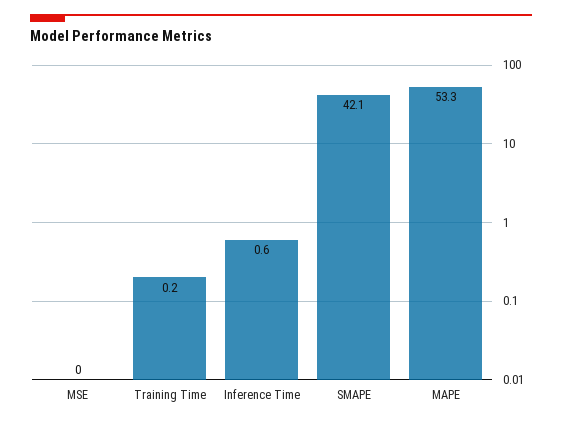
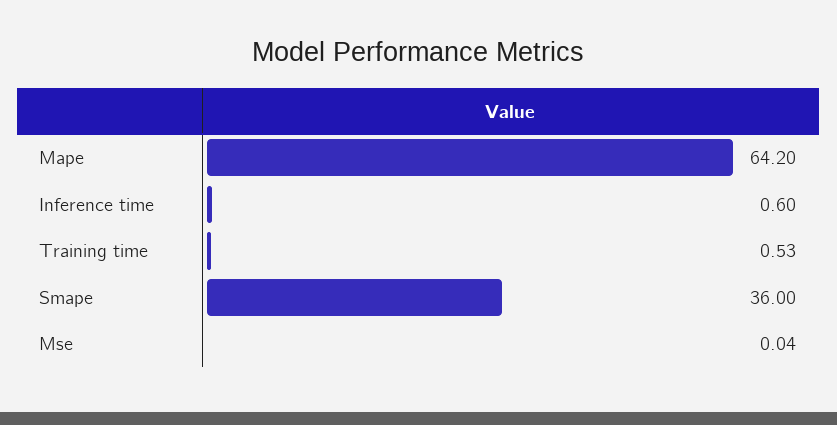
  {
    "MSE": 0.04,
-   "Training Time": 0.2,
+   "Training Time": 0.53,
    "Inference Time": 0.6,
-   "SMAPE": 42.1,
+   "SMAPE": 36,
-   "MAPE": 53.3
+   "MAPE": 64.2
  }

